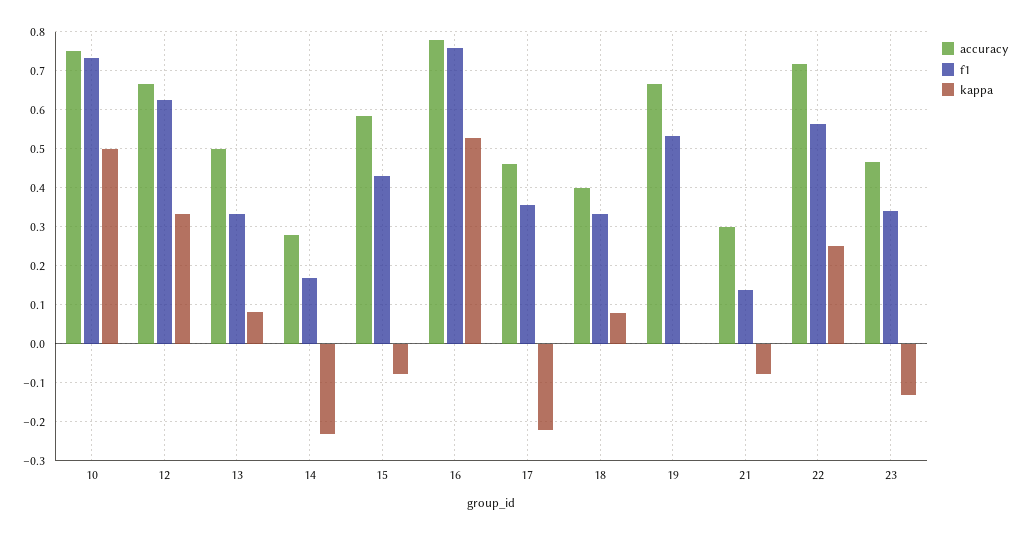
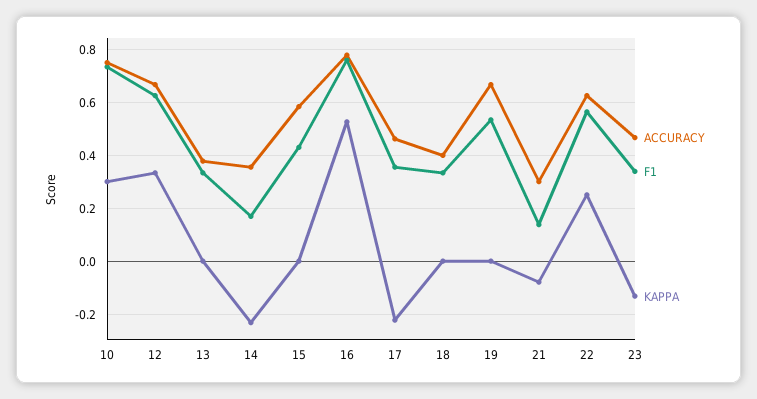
  {
    "accuracy": {
      "10": 0.76,
      "12": 0.66,
-     "13": 0.5,
+     "13": 0.375,
-     "14": 0.28,
+     "14": 0.35,
      "15": 0.58,
      "16": 0.78,
      "17": 0.46,
      "18": 0.4,
      "19": 0.66,
      "21": 0.3,
-     "22": 0.72,
+     "22": 0.625,
      "23": 0.46
    },
    "f1": {
      "10": 0.74,
      "12": 0.62,
      "13": 0.34,
      "14": 0.16,
      "15": 0.42,
      "16": 0.76,
      "17": 0.36,
      "18": 0.34,
      "19": 0.54,
      "21": 0.14,
      "22": 0.56,
      "23": 0.34
    },
    "kappa": {
-     "10": 0.5,
+     "10": 0.3,
      "12": 0.34,
-     "13": 0.08,
+     "13": 0,
      "14": -0.24,
-     "15": -0.08,
+     "15": 0,
      "16": 0.52,
      "17": -0.22,
-     "18": 0.08,
+     "18": 0,
      "19": 0,
      "21": -0.08,
      "22": 0.26,
      "23": -0.14
    }
  }

